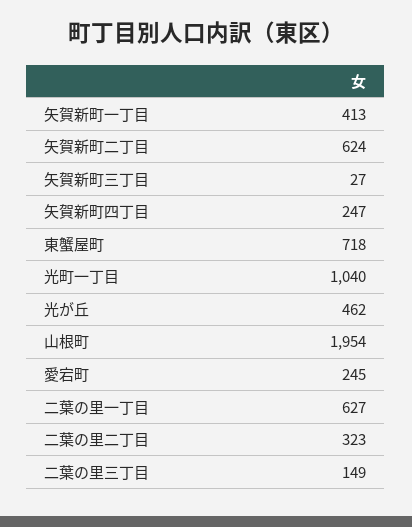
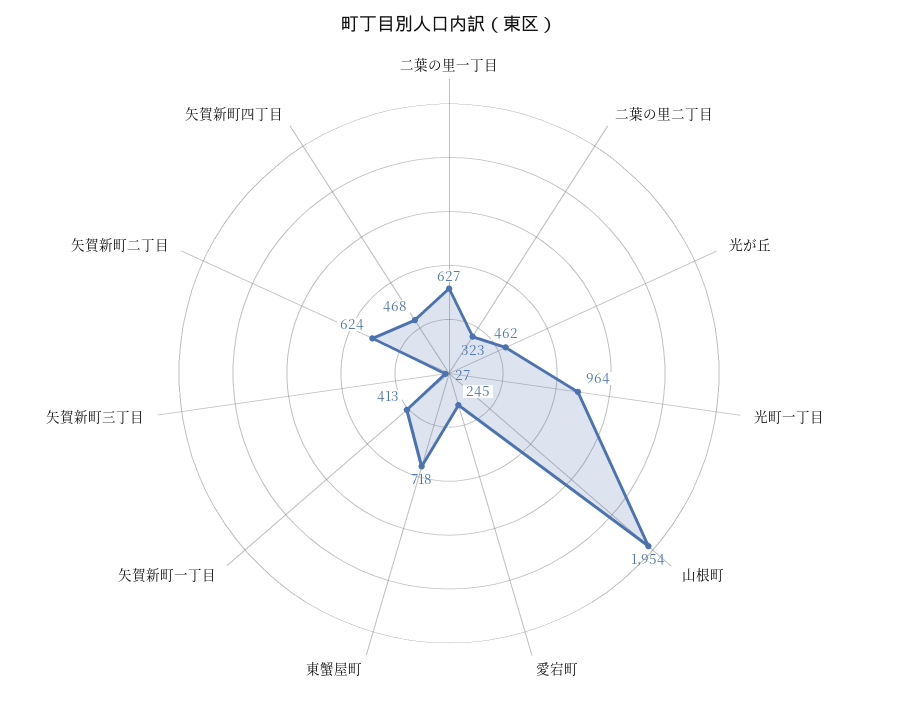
  {
    "矢賀新町一丁目": 413,
    "矢賀新町二丁目": 624,
    "矢賀新町三丁目": 27,
-   "矢賀新町四丁目": 247,
+   "矢賀新町四丁目": 468,
    "東蟹屋町": 718,
-   "光町一丁目": 1040,
+   "光町一丁目": 964,
    "光が丘": 462,
    "山根町": 1954,
    "愛宕町": 245,
    "二葉の里一丁目": 627,
-   "二葉の里二丁目": 323,
+   "二葉の里二丁目": 323
-   "二葉の里三丁目": 149
  }

